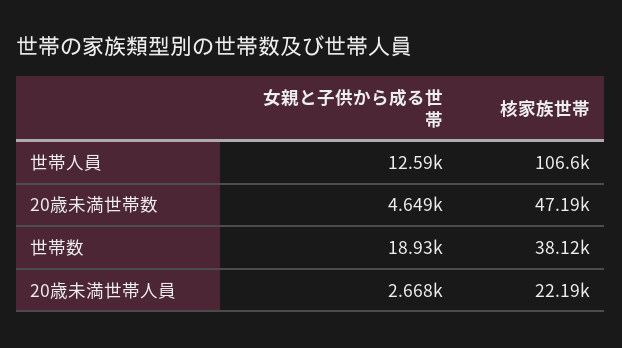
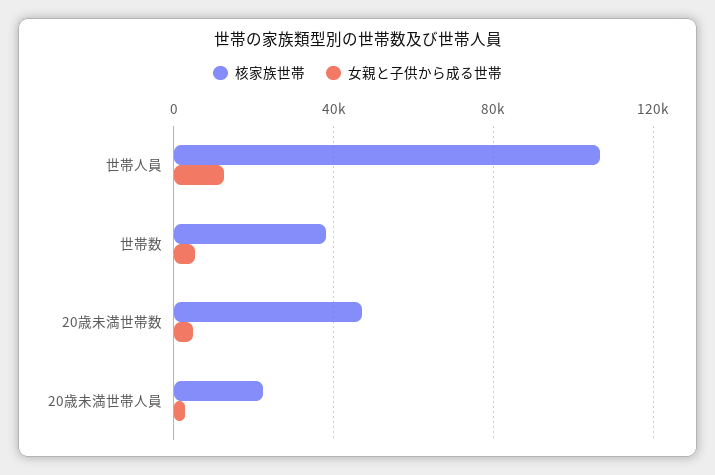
  {
    "女親と子供から成る世帯": {
      "世帯人員": 12590,
      "20歳未満世帯数": 4649,
-     "世帯数": 18930,
+     "世帯数": 5000,
      "20歳未満世帯人員": 2668
    },
    "核家族世帯": {
      "世帯人員": 106600,
      "20歳未満世帯数": 47190,
      "世帯数": 38120,
      "20歳未満世帯人員": 22190
    }
  }

